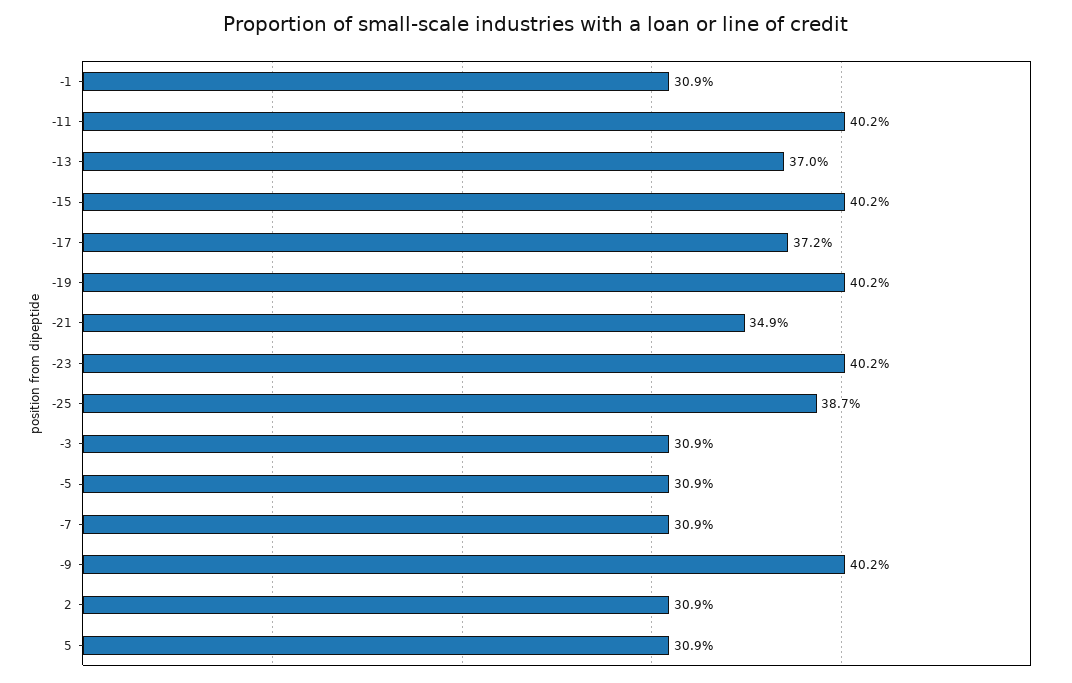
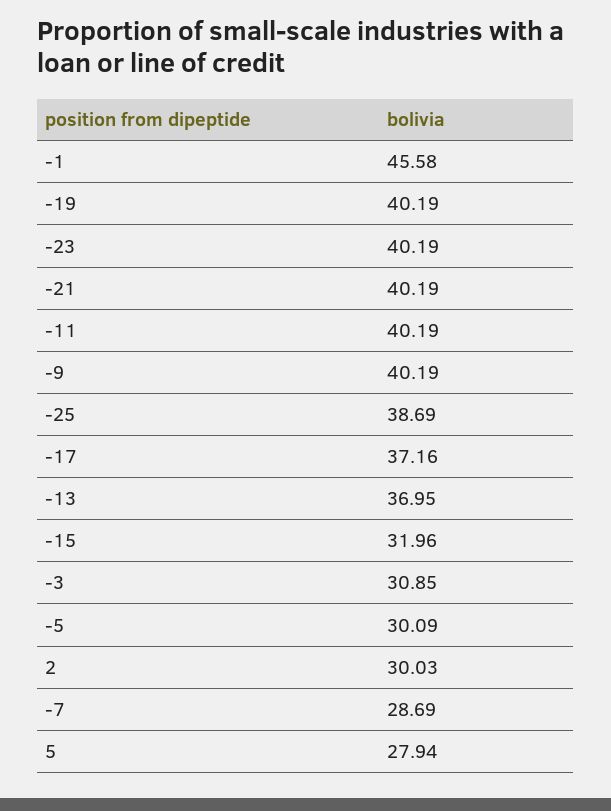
  {
-   "-1": 30.9,
+   "-1": 45.58,
    "-11": 40.19,
    "-13": 36.95,
-   "-15": 40.2,
+   "-15": 31.96,
    "-17": 37.16,
    "-19": 40.19,
-   "-21": 34.9,
+   "-21": 40.19,
    "-23": 40.19,
    "-25": 38.69,
    "-3": 30.85,
-   "-5": 30.9,
+   "-5": 30.09,
-   "-7": 30.9,
+   "-7": 28.69,
    "-9": 40.19,
-   "2": 30.9,
+   "2": 30.03,
-   "5": 30.9
+   "5": 27.94
  }

